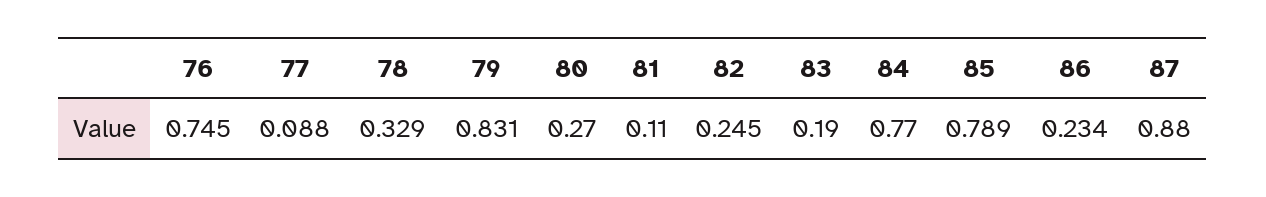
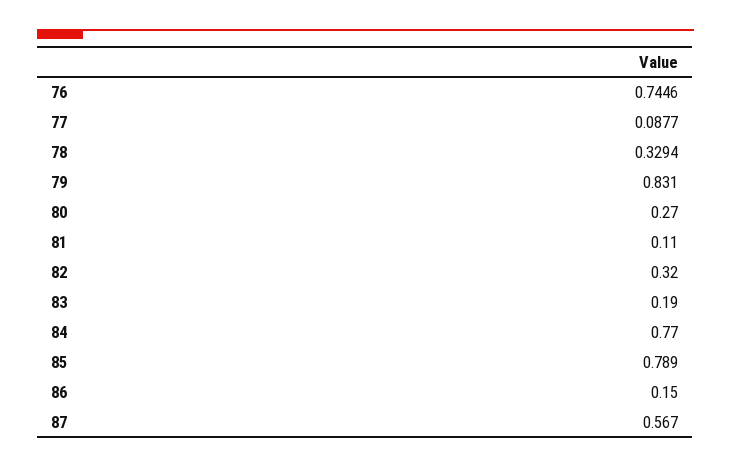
  {
    "76": 0.7446,
    "77": 0.0877,
    "78": 0.3294,
    "79": 0.831,
    "80": 0.27,
    "81": 0.11,
-   "82": 0.245,
+   "82": 0.32,
    "83": 0.19,
    "84": 0.77,
    "85": 0.789,
-   "86": 0.234,
+   "86": 0.15,
-   "87": 0.88
+   "87": 0.567
  }

